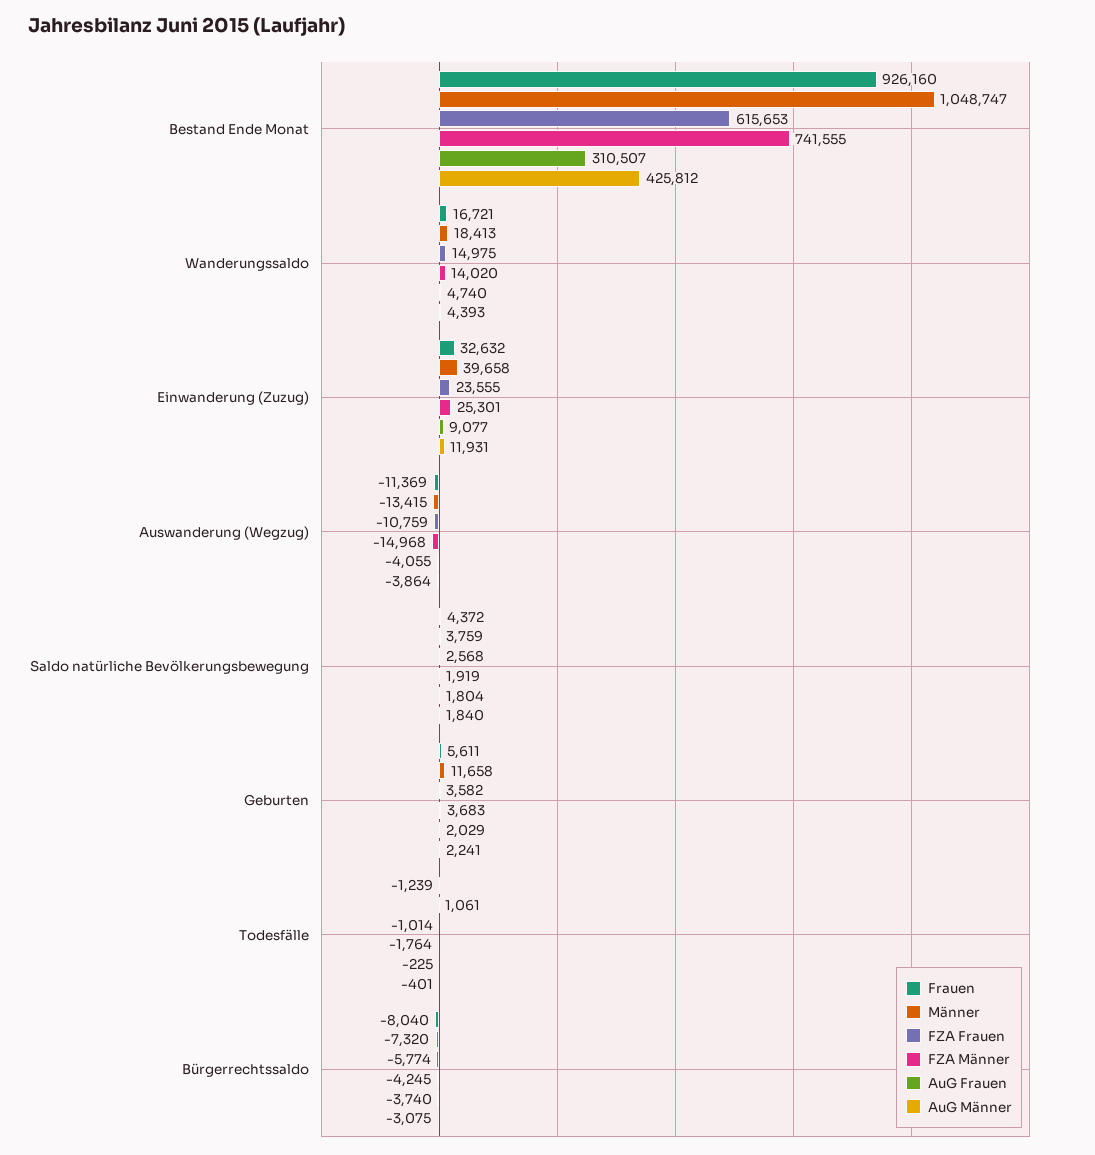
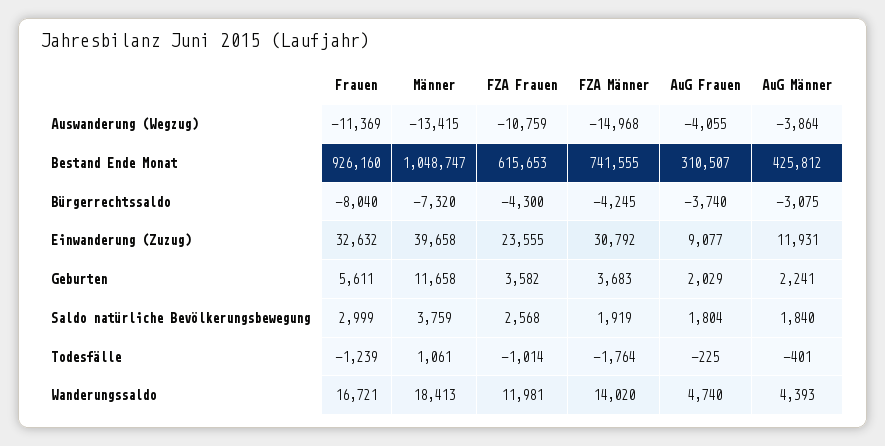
  {
    "Frauen": {
      "Bestand Ende Monat": 926160,
      "Wanderungssaldo": 16721,
      "Einwanderung (Zuzug)": 32632,
      "Auswanderung (Wegzug)": -11369,
-     "Saldo natürliche Bevölkerungsbewegung": 4372,
+     "Saldo natürliche Bevölkerungsbewegung": 2999,
      "Geburten": 5611,
      "Todesfälle": -1239,
      "Bürgerrechtssaldo": -8040
    },
    "Männer": {
      "Bestand Ende Monat": 1048747,
      "Wanderungssaldo": 18413,
      "Einwanderung (Zuzug)": 39658,
      "Auswanderung (Wegzug)": -13415,
      "Saldo natürliche Bevölkerungsbewegung": 3759,
      "Geburten": 11658,
      "Todesfälle": 1061,
      "Bürgerrechtssaldo": -7320
    },
    "FZA Frauen": {
      "Bestand Ende Monat": 615653,
-     "Wanderungssaldo": 14975,
+     "Wanderungssaldo": 11981,
      "Einwanderung (Zuzug)": 23555,
      "Auswanderung (Wegzug)": -10759,
      "Saldo natürliche Bevölkerungsbewegung": 2568,
      "Geburten": 3582,
      "Todesfälle": -1014,
-     "Bürgerrechtssaldo": -5774
+     "Bürgerrechtssaldo": -4300
    },
    "FZA Männer": {
      "Bestand Ende Monat": 741555,
      "Wanderungssaldo": 14020,
-     "Einwanderung (Zuzug)": 25301,
+     "Einwanderung (Zuzug)": 30792,
      "Auswanderung (Wegzug)": -14968,
      "Saldo natürliche Bevölkerungsbewegung": 1919,
      "Geburten": 3683,
      "Todesfälle": -1764,
      "Bürgerrechtssaldo": -4245
    },
    "AuG Frauen": {
      "Bestand Ende Monat": 310507,
      "Wanderungssaldo": 4740,
      "Einwanderung (Zuzug)": 9077,
      "Auswanderung (Wegzug)": -4055,
      "Saldo natürliche Bevölkerungsbewegung": 1804,
      "Geburten": 2029,
      "Todesfälle": -225,
      "Bürgerrechtssaldo": -3740
    },
    "AuG Männer": {
      "Bestand Ende Monat": 425812,
      "Wanderungssaldo": 4393,
      "Einwanderung (Zuzug)": 11931,
      "Auswanderung (Wegzug)": -3864,
      "Saldo natürliche Bevölkerungsbewegung": 1840,
      "Geburten": 2241,
      "Todesfälle": -401,
      "Bürgerrechtssaldo": -3075
    }
  }

